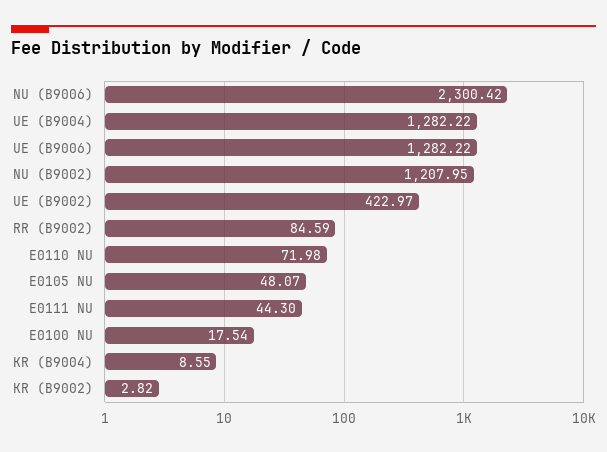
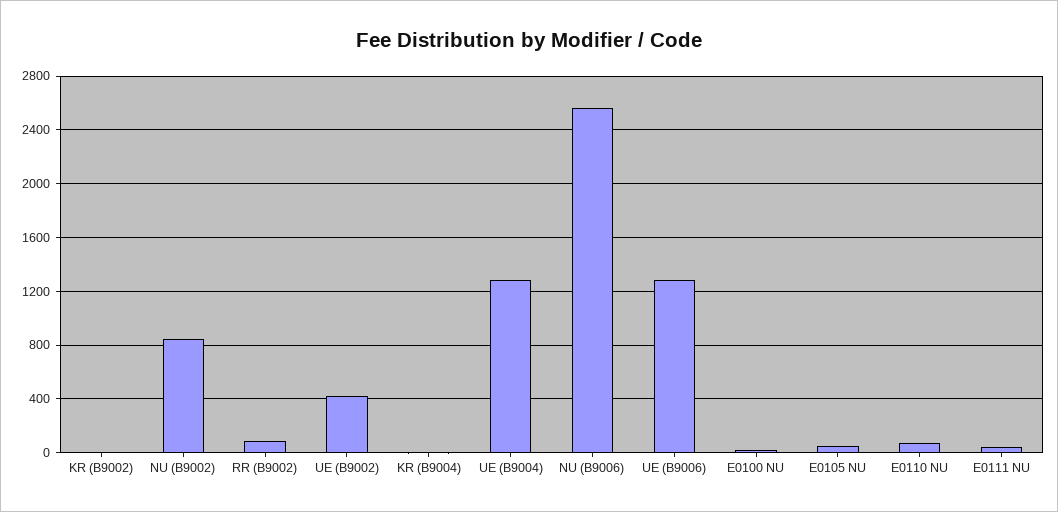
  {
-   "NU (B9006)": 2300.42,
+   "NU (B9006)": 2550,
    "UE (B9004)": 1282.22,
    "UE (B9006)": 1282.22,
-   "NU (B9002)": 1207.95,
+   "NU (B9002)": 850,
    "UE (B9002)": 422.97,
    "RR (B9002)": 84.59,
    "E0110 NU": 71.98,
    "E0105 NU": 48.07,
    "E0111 NU": 44.3,
    "E0100 NU": 17.54,
    "KR (B9004)": 8.55,
    "KR (B9002)": 2.82
  }

